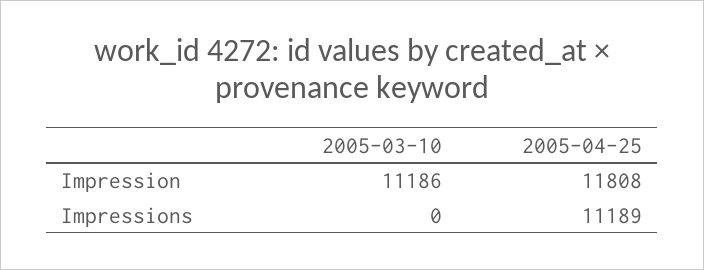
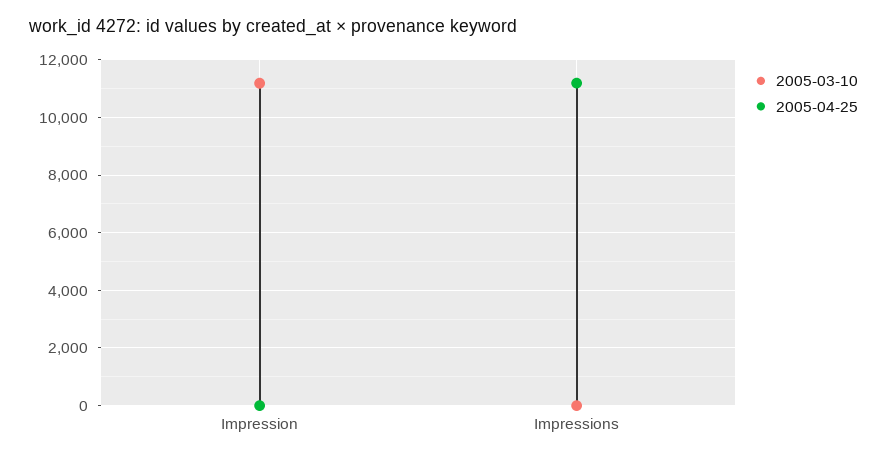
  {
    "2005-03-10": {
      "Impression": 11186,
      "Impressions": 0
    },
    "2005-04-25": {
-     "Impression": 11808,
+     "Impression": 0,
      "Impressions": 11189
    }
  }

